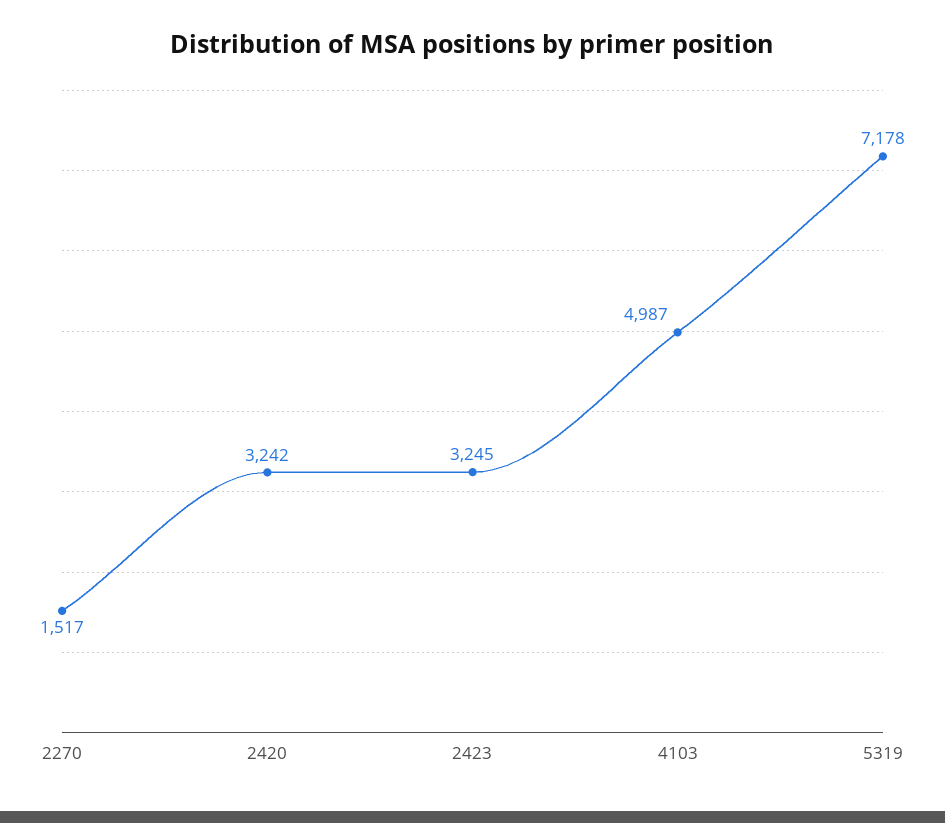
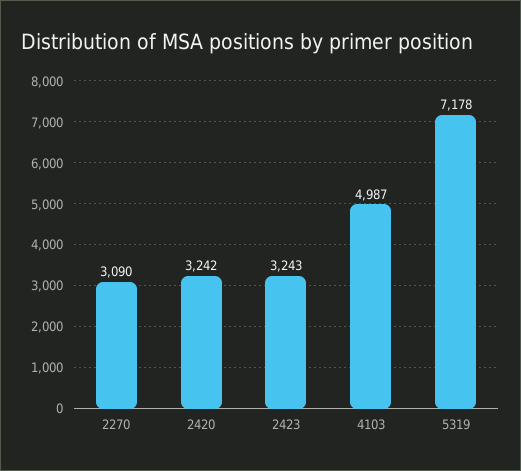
  {
-   "2270": 1517,
+   "2270": 3090,
    "2420": 3242,
-   "2423": 3245,
+   "2423": 3243,
    "4103": 4987,
    "5319": 7178
  }

